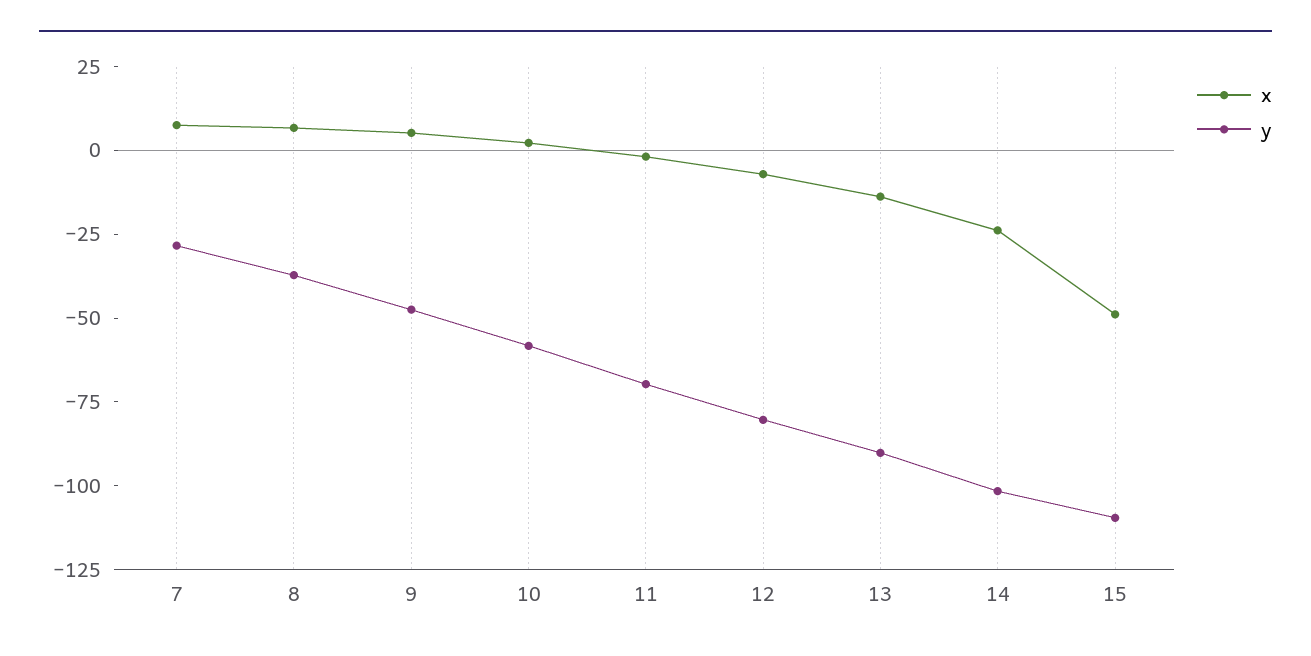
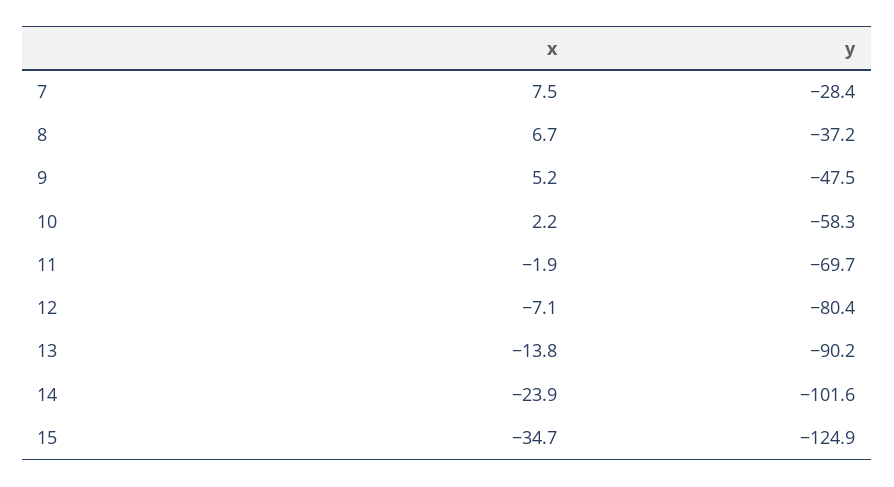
  {
    "x": {
      "7": 7.5,
      "8": 6.7,
      "9": 5.2,
      "10": 2.2,
      "11": -1.9,
      "12": -7.1,
      "13": -13.8,
      "14": -23.9,
-     "15": -50
+     "15": -34.7
    },
    "y": {
      "7": -28.4,
      "8": -37.2,
      "9": -47.5,
      "10": -58.3,
      "11": -69.7,
      "12": -80.4,
      "13": -90.2,
      "14": -101.6,
-     "15": -110
+     "15": -124.9
    }
  }

